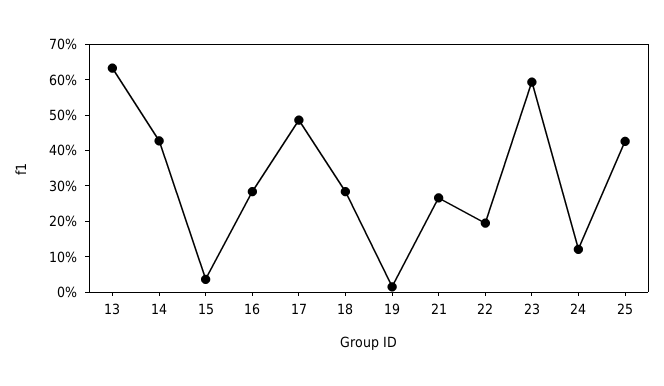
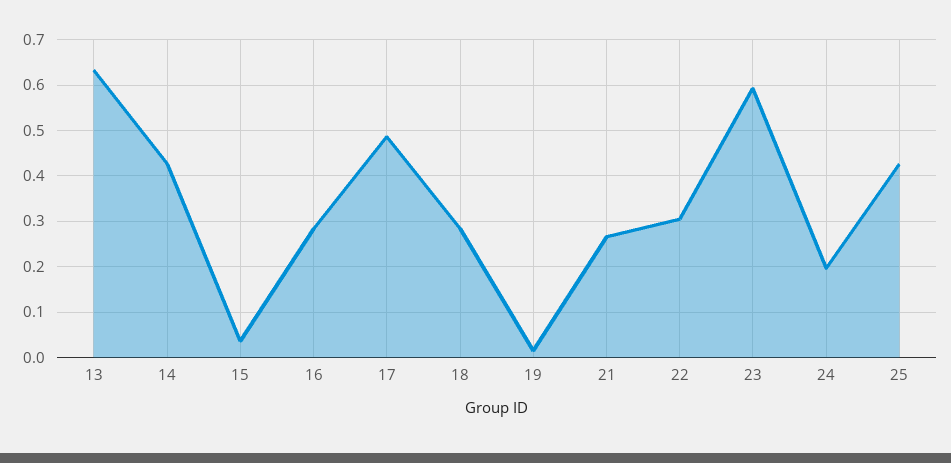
  {
    "13": 0.64,
    "14": 0.42,
    "15": 0.04,
    "16": 0.28,
    "17": 0.48,
    "18": 0.28,
    "19": 0.02,
    "21": 0.26,
-   "22": 0.2,
+   "22": 0.3,
    "23": 0.6,
-   "24": 0.125,
+   "24": 0.2,
    "25": 0.42
  }

